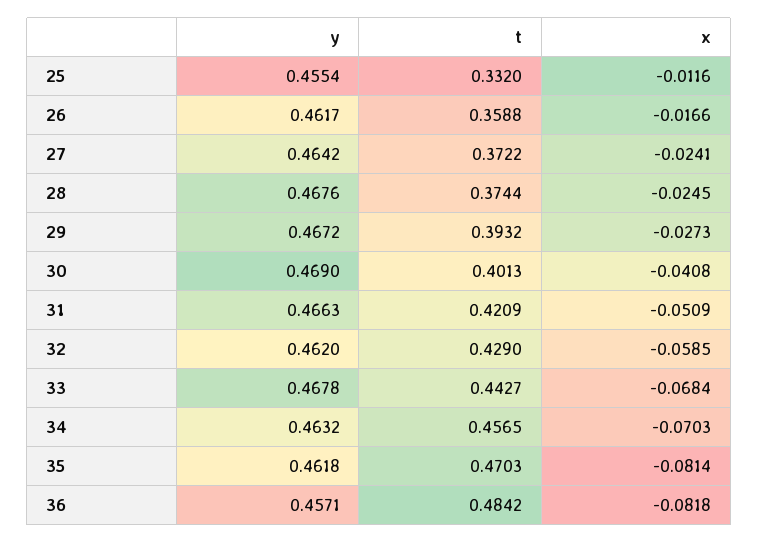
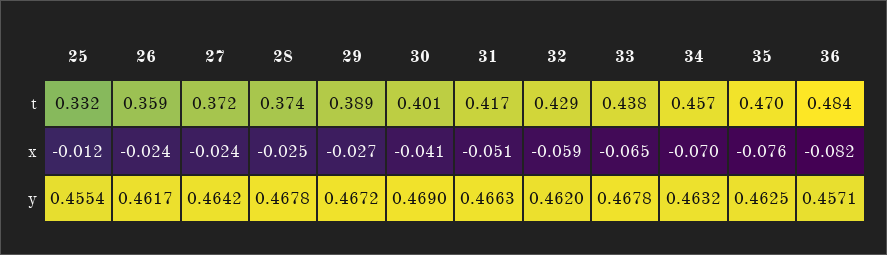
  {
    "y": {
      "25": 0.4554,
      "26": 0.4617,
      "27": 0.4642,
-     "28": 0.4676,
+     "28": 0.4678,
      "29": 0.4672,
      "30": 0.469,
      "31": 0.4663,
      "32": 0.462,
      "33": 0.4678,
      "34": 0.4632,
-     "35": 0.4618,
+     "35": 0.4625,
      "36": 0.4571
    },
    "t": {
      "25": 0.332,
      "26": 0.3588,
      "27": 0.3722,
      "28": 0.3744,
-     "29": 0.3932,
+     "29": 0.389,
      "30": 0.4013,
-     "31": 0.4209,
+     "31": 0.417,
      "32": 0.429,
-     "33": 0.4427,
+     "33": 0.438,
      "34": 0.4565,
      "35": 0.4703,
      "36": 0.4842
    },
    "x": {
      "25": -0.0116,
-     "26": -0.0166,
+     "26": -0.024,
      "27": -0.0241,
      "28": -0.0245,
      "29": -0.0273,
      "30": -0.0408,
      "31": -0.0509,
      "32": -0.0585,
-     "33": -0.0684,
+     "33": -0.065,
      "34": -0.0703,
-     "35": -0.0814,
+     "35": -0.076,
      "36": -0.0818
    }
  }

